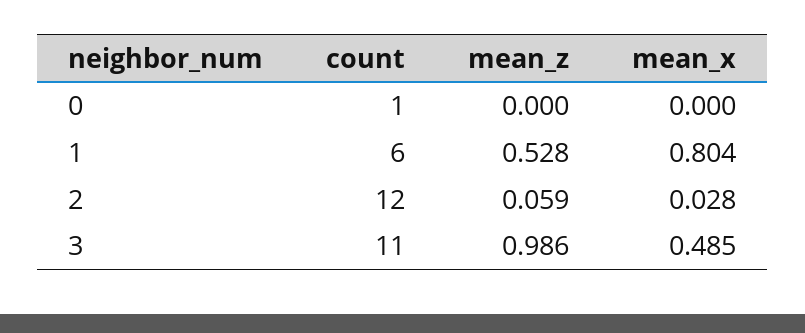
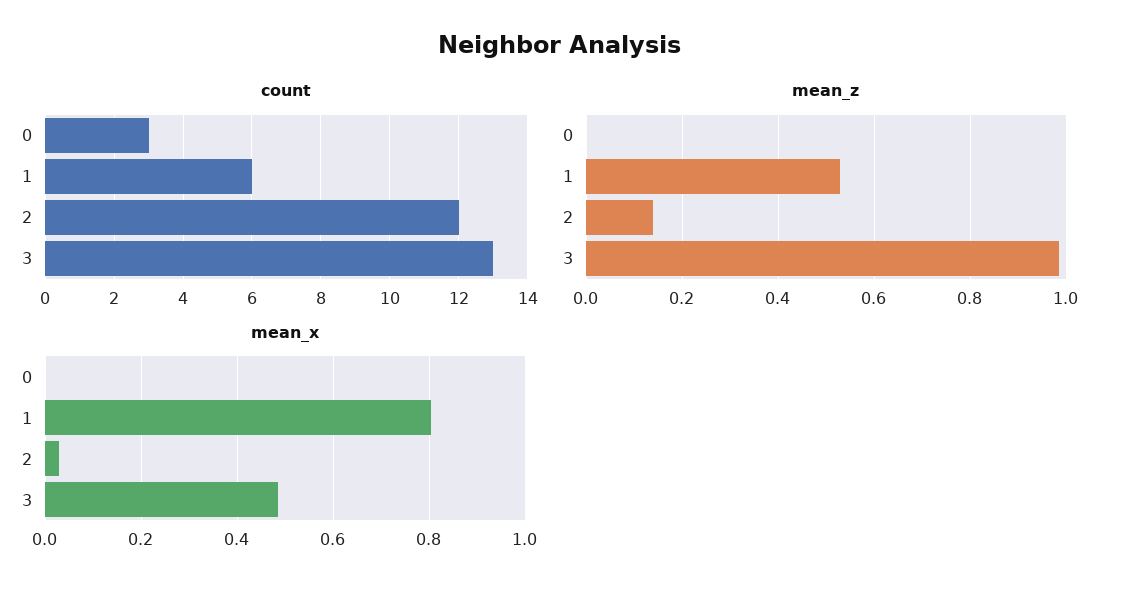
  {
    "count": {
-     "0": 1,
+     "0": 3,
      "1": 6,
      "2": 12,
-     "3": 11
+     "3": 13
    },
    "mean_z": {
      "0": 0,
      "1": 0.528,
-     "2": 0.059,
+     "2": 0.14,
      "3": 0.986
    },
    "mean_x": {
      "0": 0,
      "1": 0.804,
      "2": 0.028,
      "3": 0.485
    }
  }

